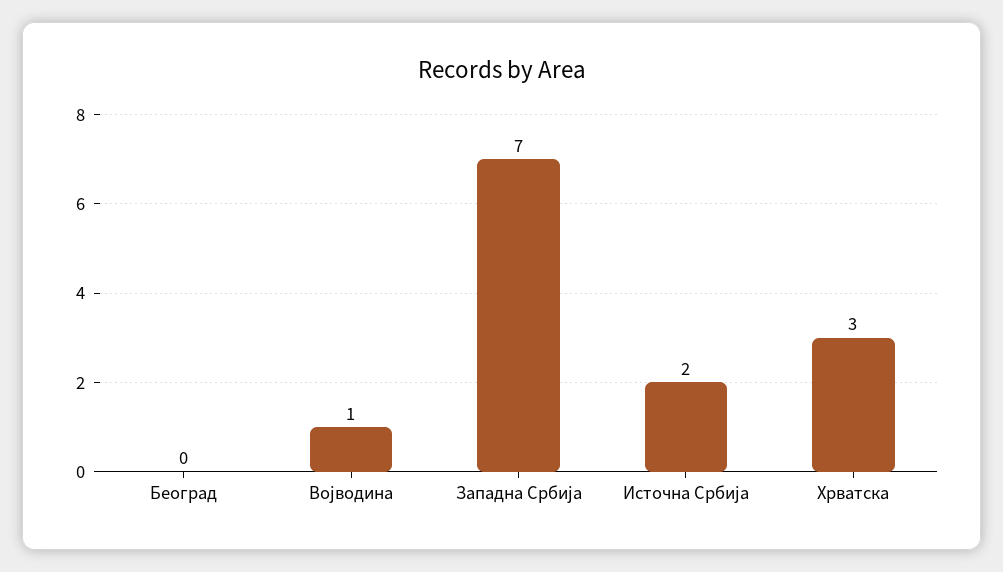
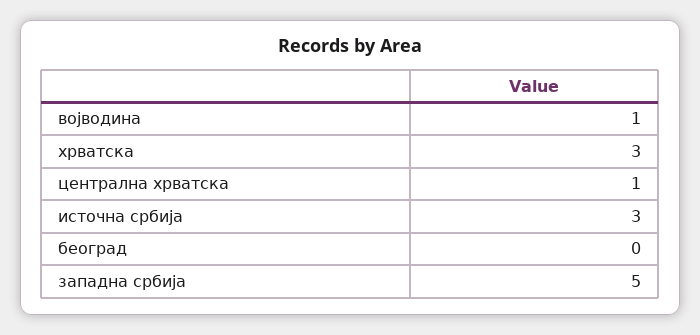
  {
    "Београд": 0,
    "Војводина": 1,
-   "Западна Србија": 7,
+   "Западна Србија": 5,
-   "Источна Србија": 2,
+   "Источна Србија": 3,
-   "Хрватска": 3
+   "Хрватска": 3,
+   "централна хрватска": 1
  }

